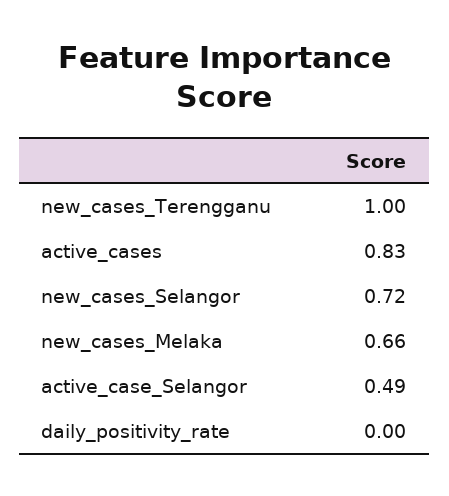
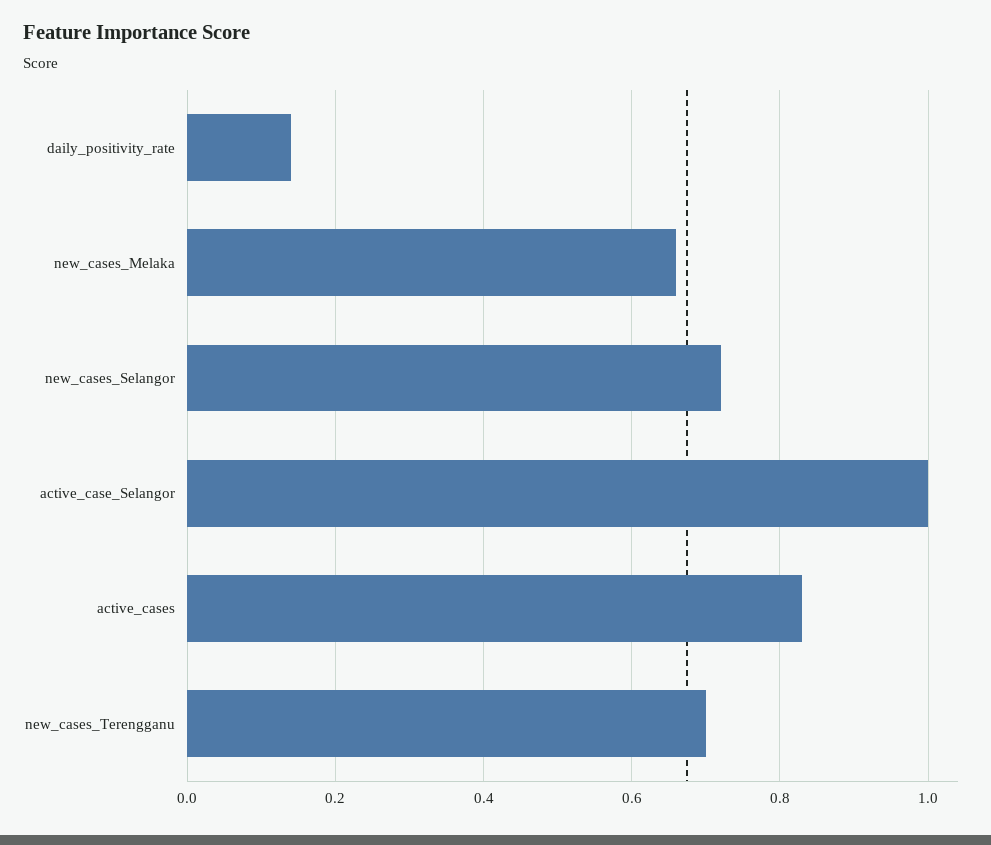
  {
-   "new_cases_Terengganu": 1,
+   "new_cases_Terengganu": 0.7,
    "active_cases": 0.83,
    "new_cases_Selangor": 0.72,
    "new_cases_Melaka": 0.66,
-   "active_case_Selangor": 0.49,
+   "active_case_Selangor": 1,
-   "daily_positivity_rate": 0
+   "daily_positivity_rate": 0.15
  }

